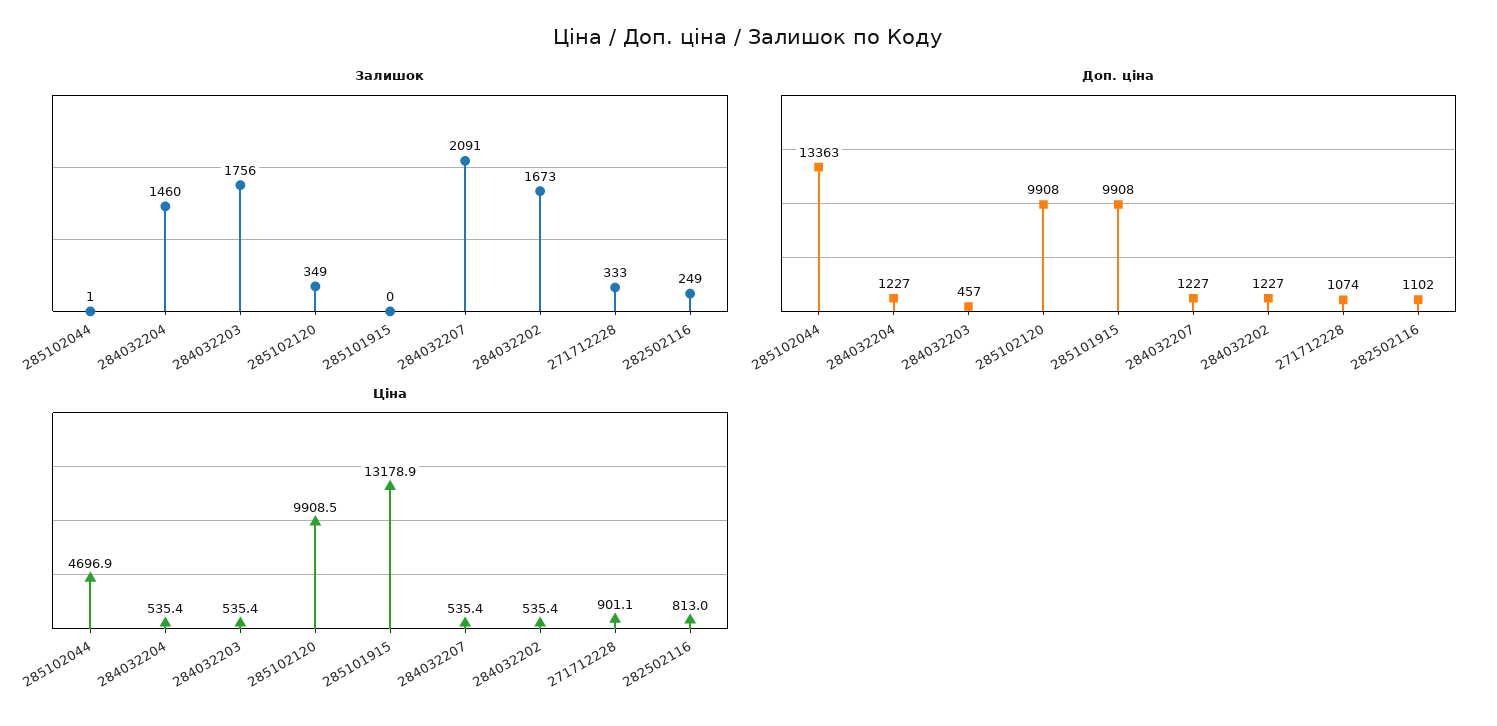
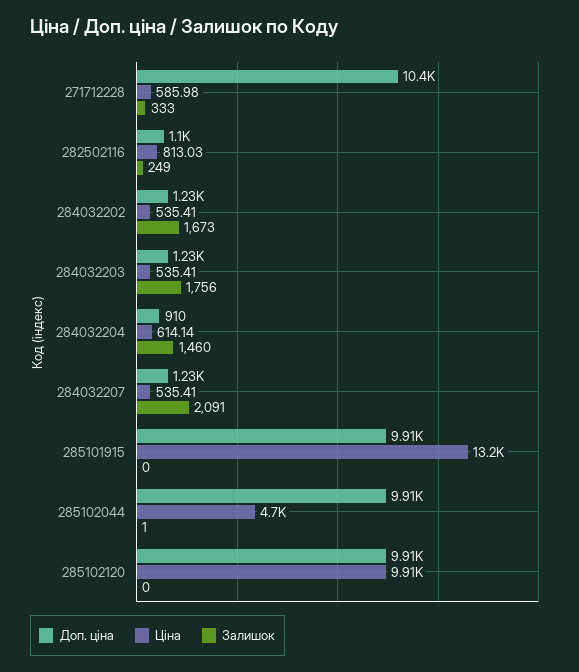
  {
    "Залишок": {
      "285102044": 1,
      "284032204": 1460,
      "284032203": 1756,
-     "285102120": 349,
+     "285102120": 0,
      "285101915": 0,
      "284032207": 2091,
      "284032202": 1673,
      "271712228": 333,
      "282502116": 249
    },
    "Доп. ціна": {
-     "285102044": 13363,
+     "285102044": 9910,
-     "284032204": 1227,
+     "284032204": 910,
-     "284032203": 457,
+     "284032203": 1230,
      "285102120": 9908,
      "285101915": 9908,
      "284032207": 1227,
      "284032202": 1227,
-     "271712228": 1074,
+     "271712228": 10400,
      "282502116": 1102
    },
    "Ціна": {
      "285102044": 4696.9,
-     "284032204": 535.4,
+     "284032204": 614.14,
      "284032203": 535.41,
      "285102120": 9908.5,
      "285101915": 13178.9,
      "284032207": 535.41,
      "284032202": 535.41,
-     "271712228": 901.1,
+     "271712228": 585.98,
      "282502116": 813.03
    }
  }

